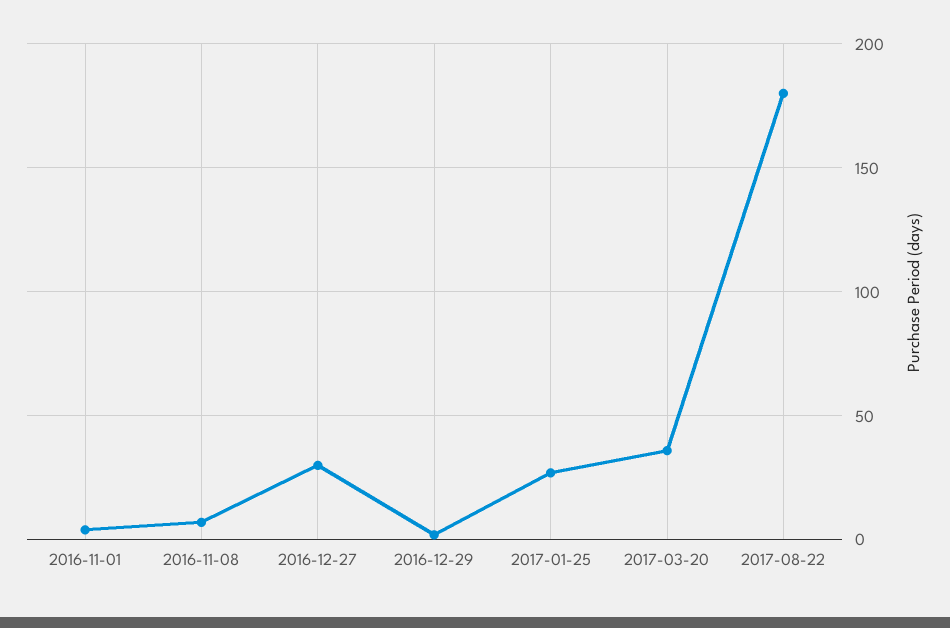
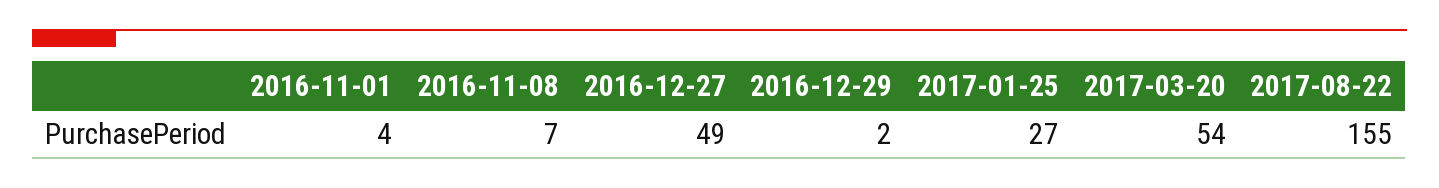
  {
    "2016-11-01": 4,
    "2016-11-08": 7,
-   "2016-12-27": 30,
+   "2016-12-27": 49,
    "2016-12-29": 2,
    "2017-01-25": 27,
-   "2017-03-20": 35,
+   "2017-03-20": 54,
-   "2017-08-22": 180
+   "2017-08-22": 155
  }

